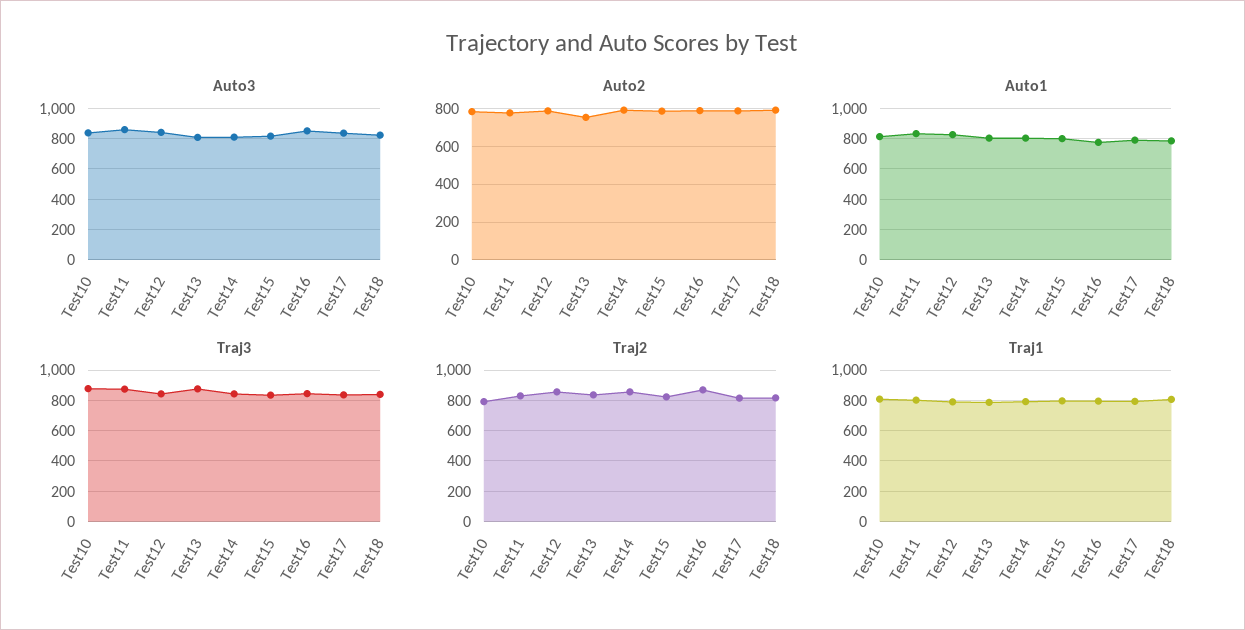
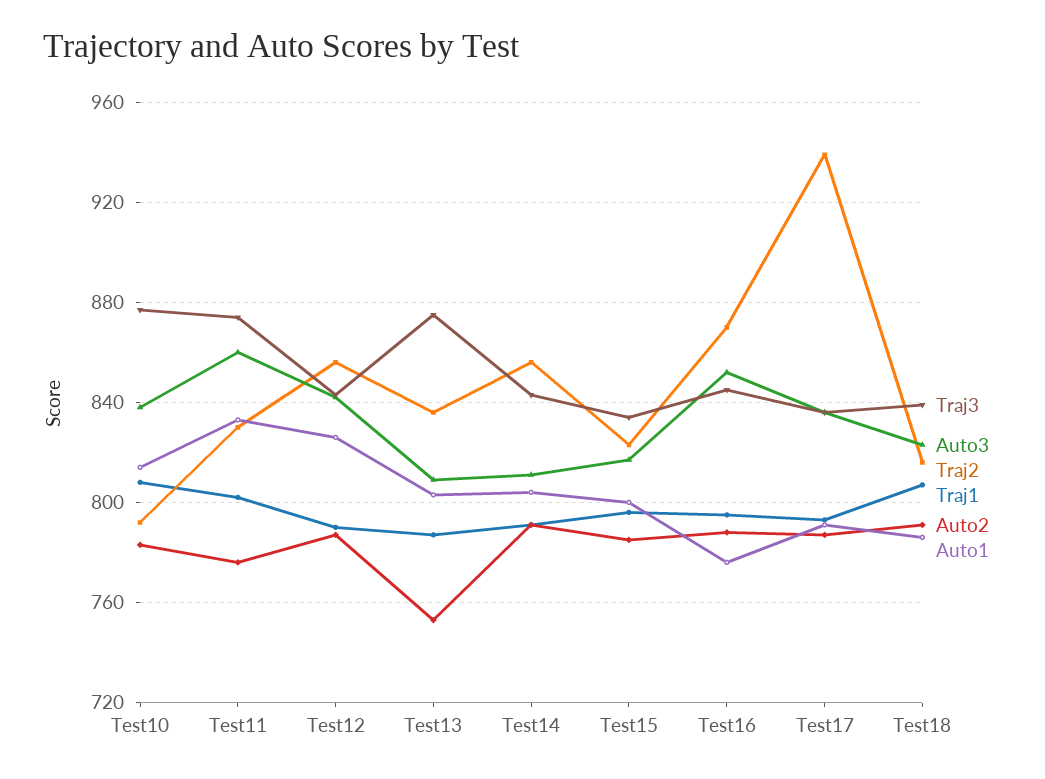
  {
    "Auto3": {
      "Test10": 840,
      "Test11": 860,
      "Test12": 840,
      "Test13": 810,
      "Test14": 810,
      "Test15": 815,
      "Test16": 850,
      "Test17": 835,
      "Test18": 825
    },
    "Auto2": {
      "Test10": 785,
      "Test11": 775,
      "Test12": 785,
      "Test13": 755,
      "Test14": 790,
      "Test15": 785,
      "Test16": 790,
      "Test17": 785,
      "Test18": 790
    },
    "Auto1": {
      "Test10": 815,
      "Test11": 835,
      "Test12": 825,
      "Test13": 805,
      "Test14": 805,
      "Test15": 800,
      "Test16": 775,
      "Test17": 790,
      "Test18": 785
    },
    "Traj3": {
      "Test10": 875,
      "Test11": 875,
      "Test12": 845,
      "Test13": 875,
      "Test14": 845,
      "Test15": 835,
      "Test16": 845,
      "Test17": 835,
      "Test18": 840
    },
    "Traj2": {
      "Test10": 790,
      "Test11": 830,
      "Test12": 855,
      "Test13": 835,
      "Test14": 855,
      "Test15": 825,
      "Test16": 870,
-     "Test17": 800,
+     "Test17": 940,
      "Test18": 815
    },
    "Traj1": {
      "Test10": 810,
      "Test11": 800,
      "Test12": 790,
      "Test13": 785,
      "Test14": 790,
      "Test15": 795,
      "Test16": 795,
      "Test17": 795,
      "Test18": 805
    }
  }

